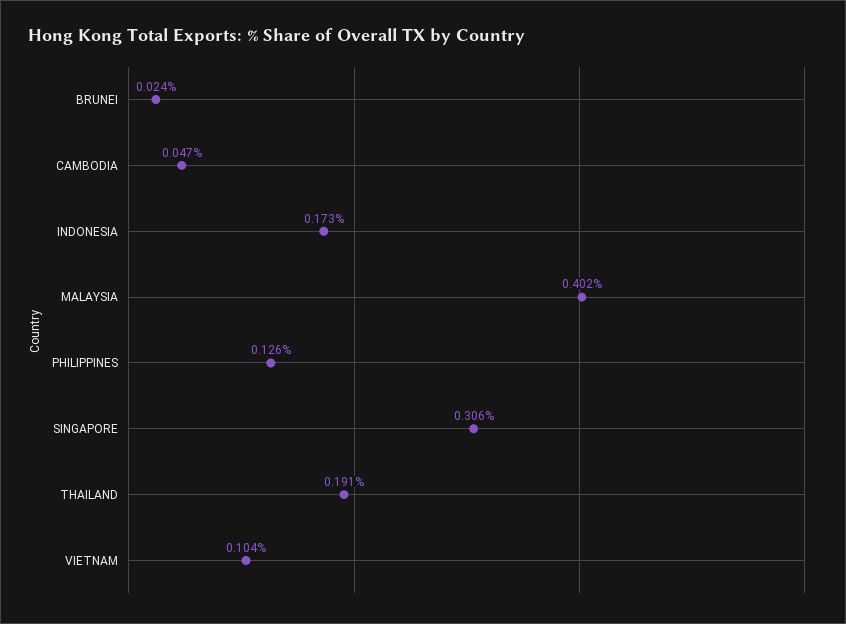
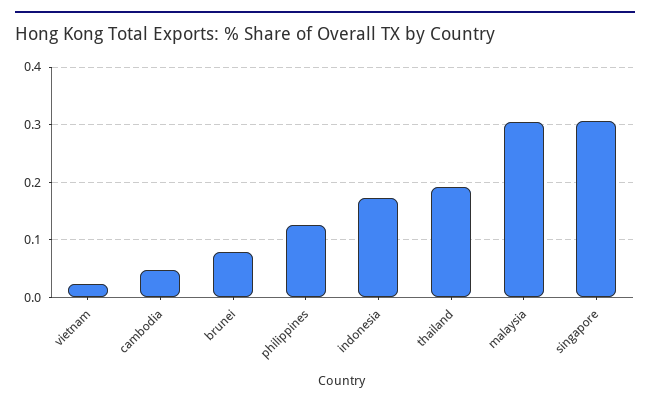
  {
-   "BRUNEI": 0.024,
+   "BRUNEI": 0.08,
    "CAMBODIA": 0.047,
    "INDONESIA": 0.173,
-   "MALAYSIA": 0.402,
+   "MALAYSIA": 0.3,
    "PHILIPPINES": 0.126,
    "SINGAPORE": 0.306,
    "THAILAND": 0.191,
-   "VIETNAM": 0.104
+   "VIETNAM": 0.02
  }

